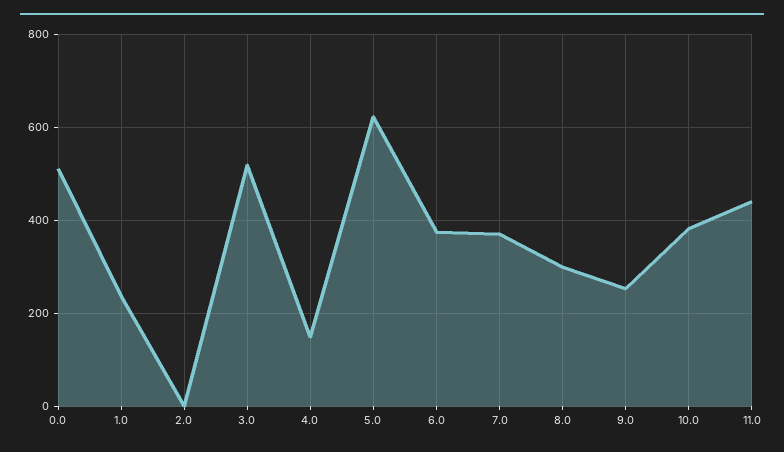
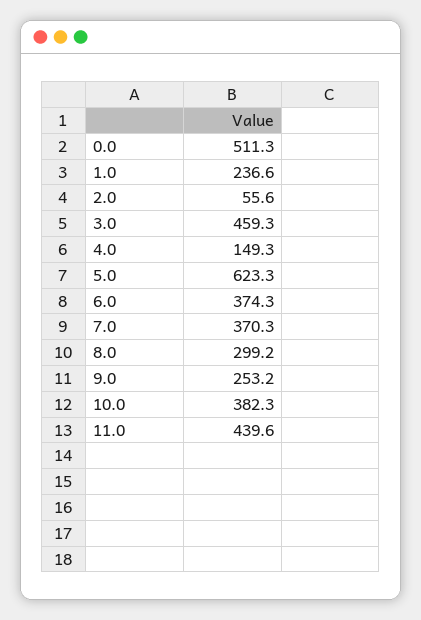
  {
    "0.0": 511.3,
    "1.0": 236.6,
-   "2.0": 0,
+   "2.0": 55.6,
-   "3.0": 520,
+   "3.0": 459.3,
    "4.0": 149.3,
    "5.0": 623.3,
    "6.0": 374.3,
    "7.0": 370.3,
    "8.0": 299.2,
    "9.0": 253.2,
    "10.0": 382.3,
    "11.0": 439.6
  }

